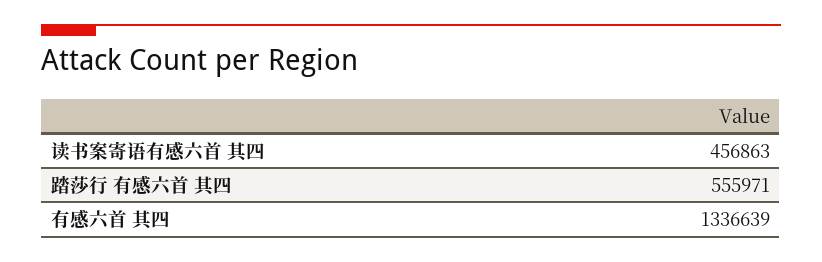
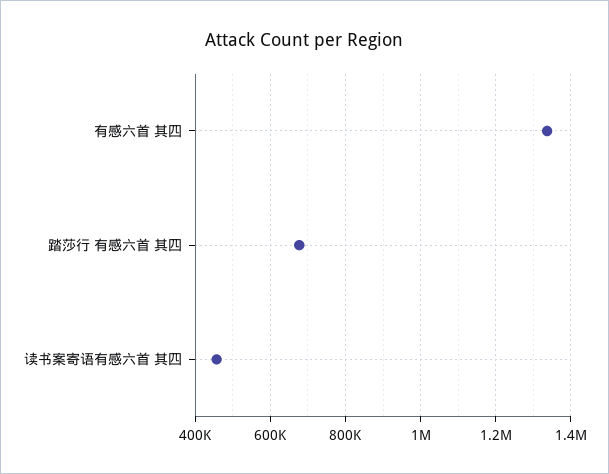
  {
    "读书案寄语有感六首 其四": 456863,
-   "踏莎行 有感六首 其四": 555971,
+   "踏莎行 有感六首 其四": 680000,
    "有感六首 其四": 1336639
  }

